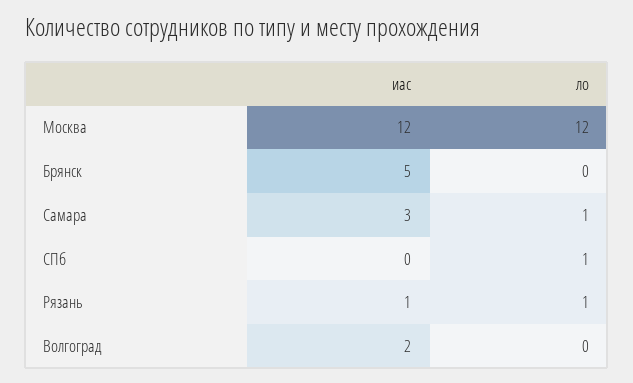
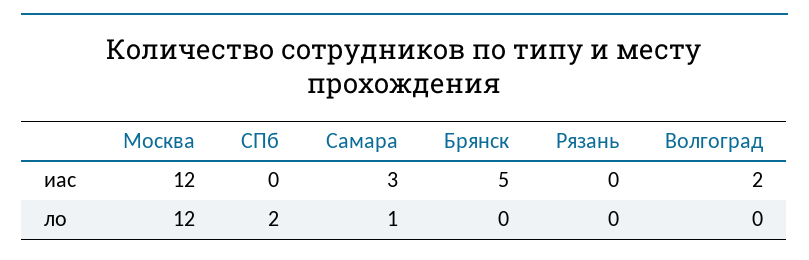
  {
    "иас": {
      "Москва": 12,
      "Брянск": 5,
      "Самара": 3,
      "СПб": 0,
-     "Рязань": 1,
+     "Рязань": 0,
      "Волгоград": 2
    },
    "ло": {
      "Москва": 12,
      "Брянск": 0,
      "Самара": 1,
-     "СПб": 1,
+     "СПб": 2,
-     "Рязань": 1,
+     "Рязань": 0,
      "Волгоград": 0
    }
  }

